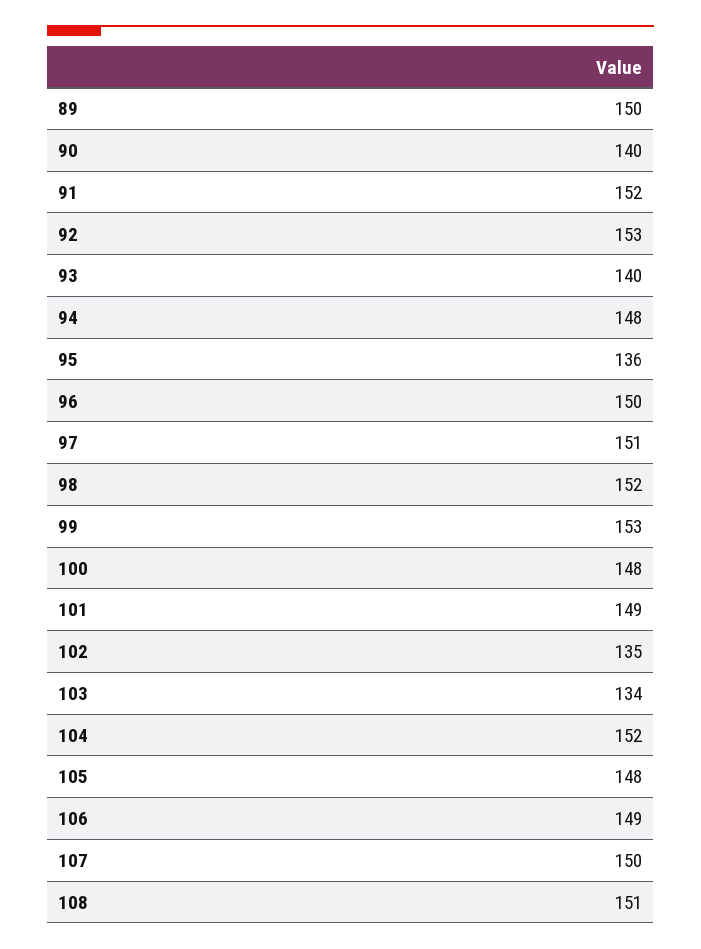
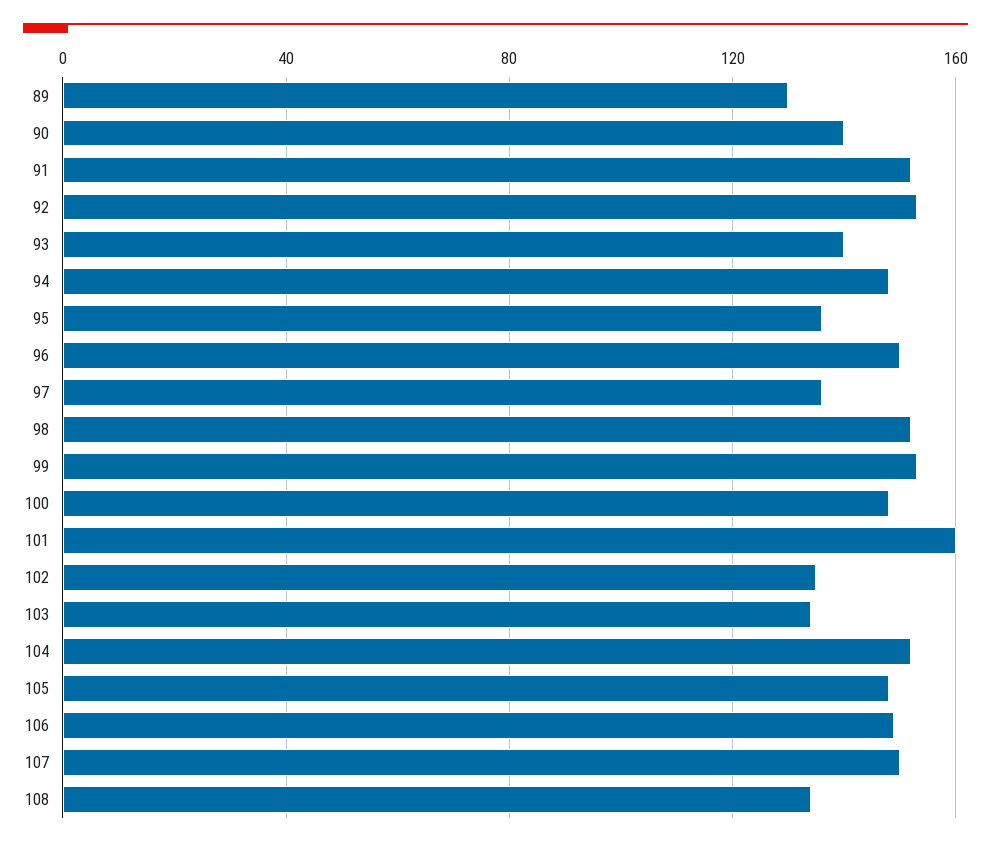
  {
-   "89": 150,
+   "89": 130,
    "90": 140,
    "91": 152,
    "92": 153,
    "93": 140,
    "94": 148,
    "95": 136,
    "96": 150,
-   "97": 151,
+   "97": 135,
    "98": 152,
    "99": 153,
    "100": 148,
-   "101": 149,
+   "101": 160,
    "102": 135,
    "103": 134,
    "104": 152,
    "105": 148,
    "106": 149,
    "107": 150,
-   "108": 151
+   "108": 135
  }

